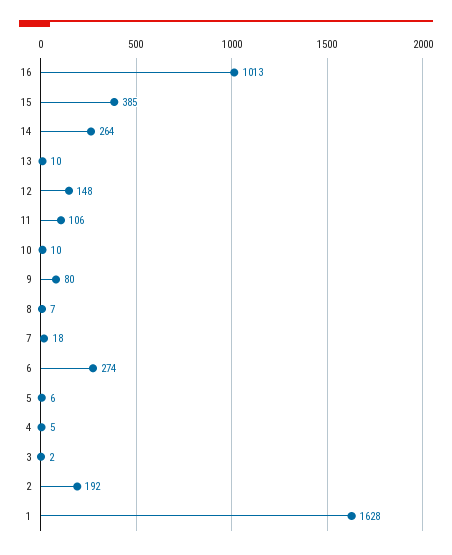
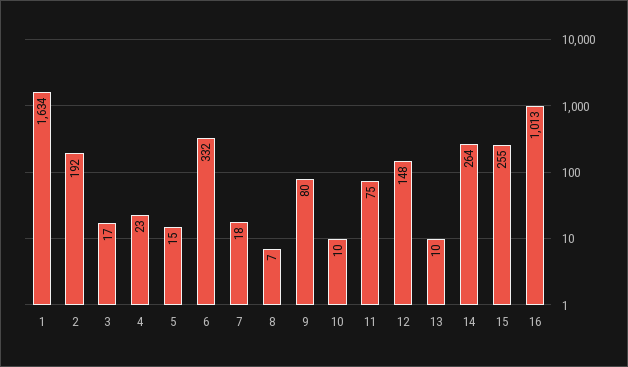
  {
    "16": 1013,
-   "15": 385,
+   "15": 255,
    "14": 264,
    "13": 10,
    "12": 148,
-   "11": 106,
+   "11": 75,
    "10": 10,
    "9": 80,
    "8": 7,
    "7": 18,
-   "6": 274,
+   "6": 332,
-   "5": 6,
+   "5": 15,
-   "4": 5,
+   "4": 23,
-   "3": 2,
+   "3": 17,
    "2": 192,
-   "1": 1628
+   "1": 1634
  }

